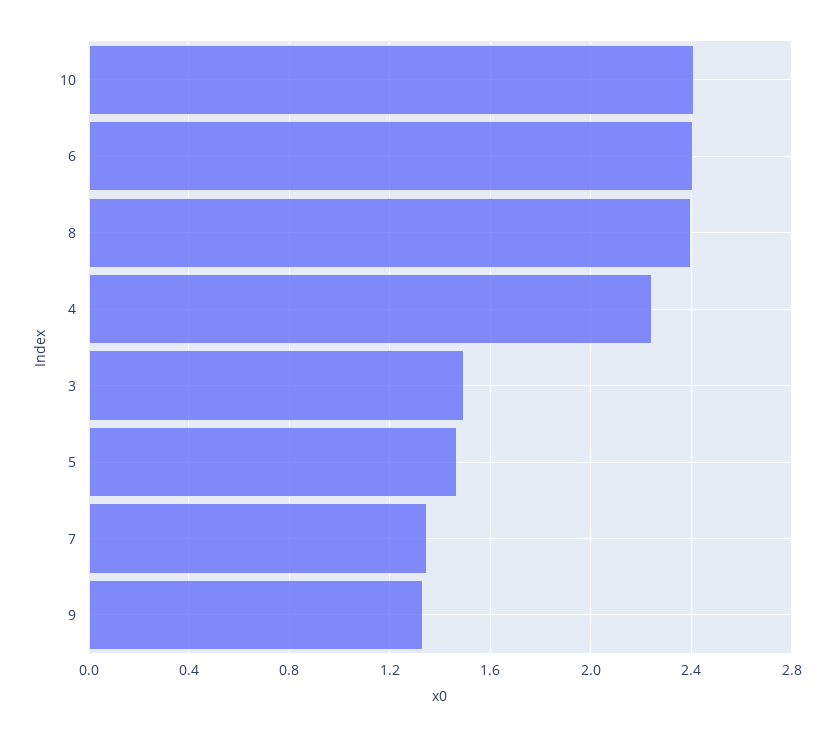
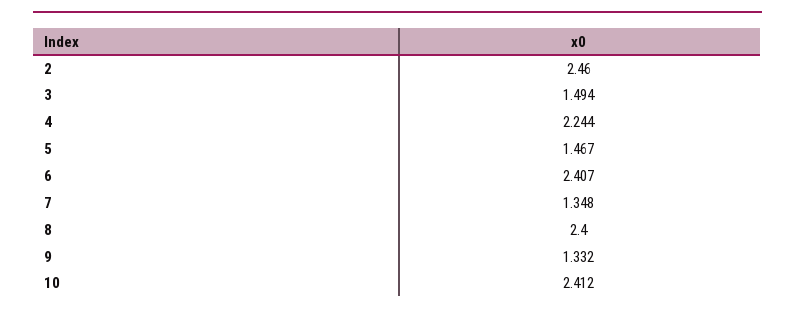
  {
    "10": 2.412,
    "6": 2.407,
    "8": 2.4,
    "4": 2.244,
    "3": 1.494,
    "5": 1.467,
    "7": 1.348,
-   "9": 1.332
+   "9": 1.332,
+   "2": 2.46
  }

